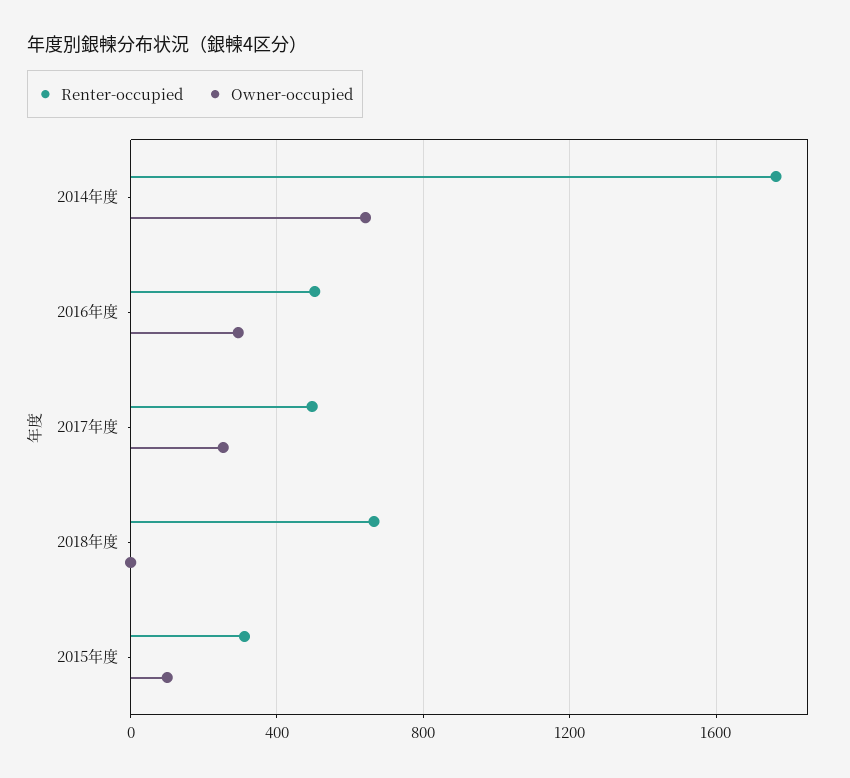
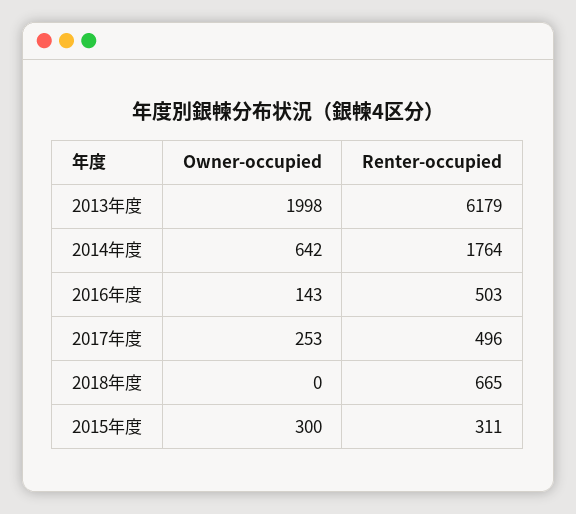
  {
    "Renter-occupied": {
      "2014年度": 1764,
      "2016年度": 503,
      "2017年度": 496,
      "2018年度": 665,
-     "2015年度": 311
+     "2015年度": 311,
+     "2013年度": 6179
    },
    "Owner-occupied": {
      "2014年度": 642,
-     "2016年度": 300,
+     "2016年度": 143,
      "2017年度": 253,
      "2018年度": 0,
-     "2015年度": 100
+     "2015年度": 300,
+     "2013年度": 1998
    }
  }

